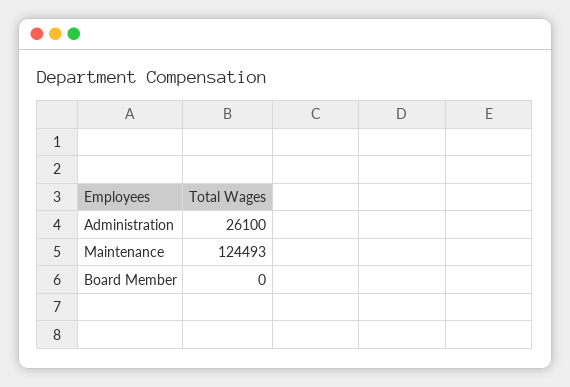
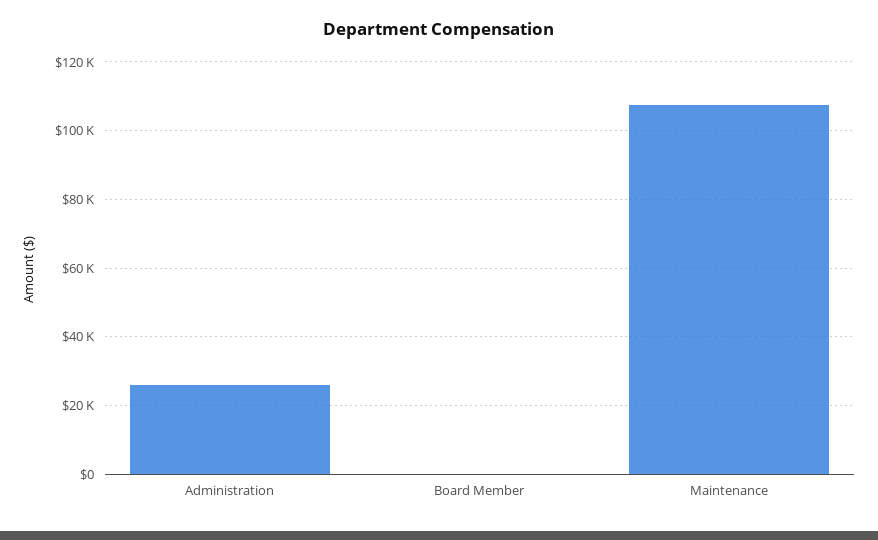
  {
    "Administration": 26100,
-   "Maintenance": 124493,
+   "Maintenance": 108000,
    "Board Member": 0
  }

